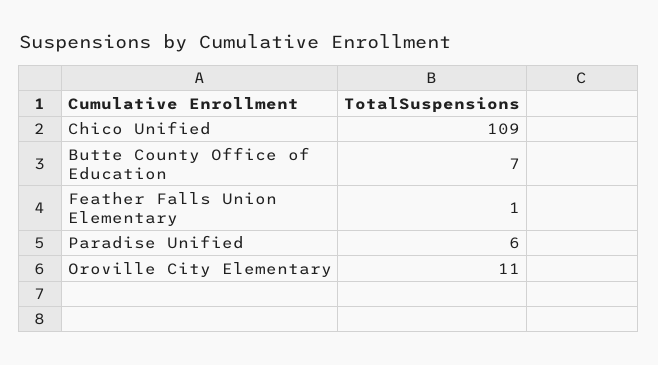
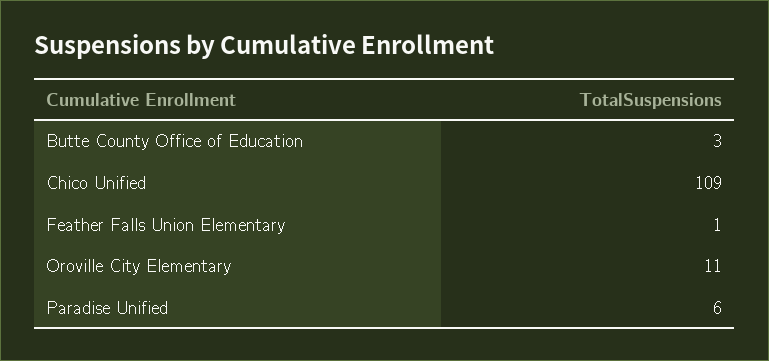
  {
    "Chico Unified": 109,
-   "Butte County Office of Education": 7,
+   "Butte County Office of Education": 3,
    "Feather Falls Union Elementary": 1,
    "Paradise Unified": 6,
    "Oroville City Elementary": 11
  }

